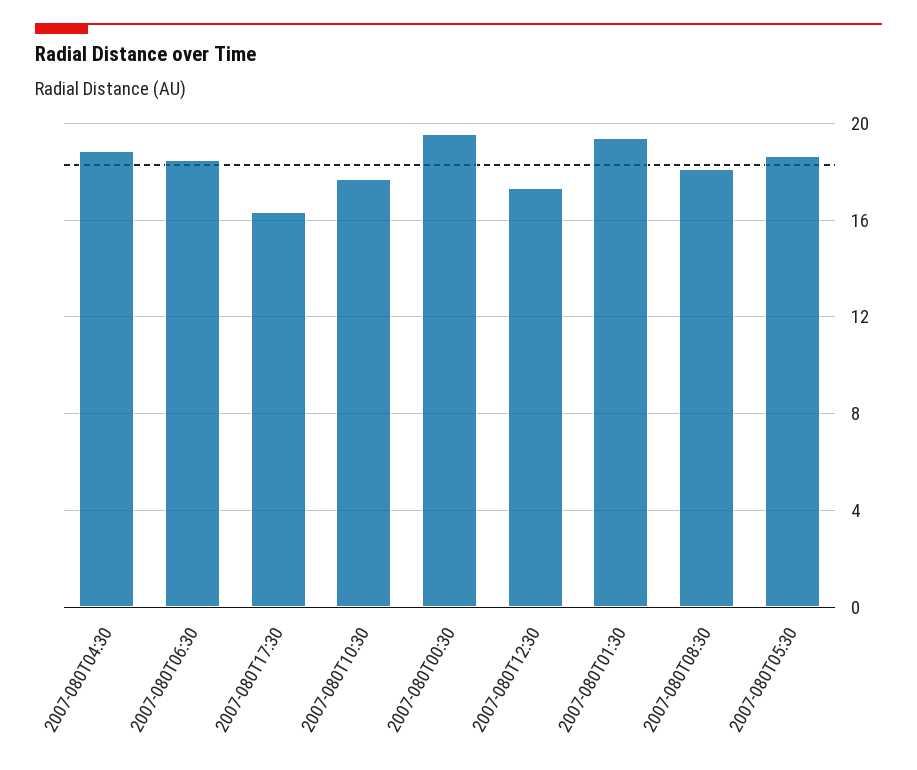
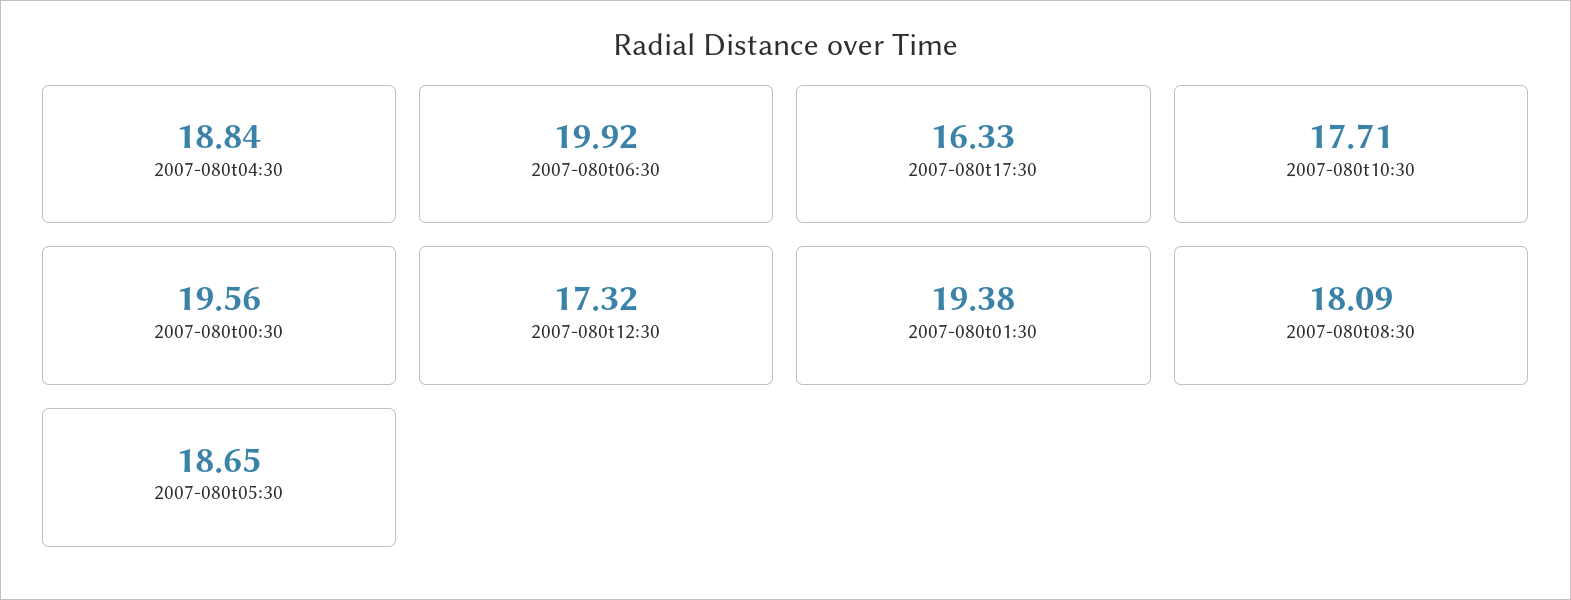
  {
    "2007-080T04:30": 18.84,
-   "2007-080T06:30": 18.5,
+   "2007-080T06:30": 19.92,
    "2007-080T17:30": 16.33,
    "2007-080T10:30": 17.71,
    "2007-080T00:30": 19.56,
    "2007-080T12:30": 17.32,
    "2007-080T01:30": 19.38,
    "2007-080T08:30": 18.09,
    "2007-080T05:30": 18.65
  }

